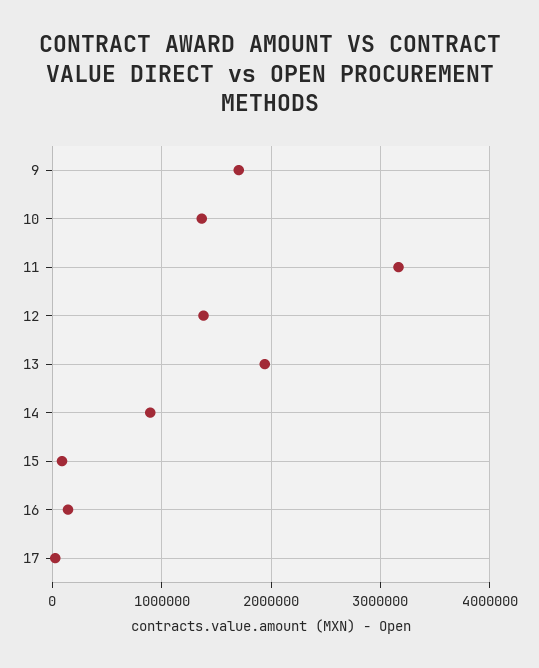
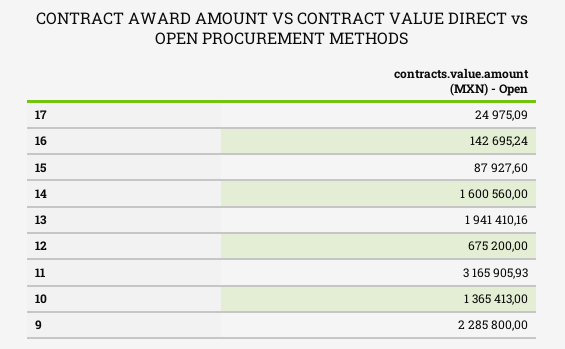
  {
-   "9": 1700000,
+   "9": 2285800,
    "10": 1365413,
    "11": 3165905.93,
-   "12": 1400000,
+   "12": 675200,
    "13": 1941410.16,
-   "14": 900000,
+   "14": 1600560,
    "15": 87927.6,
    "16": 142695.24,
    "17": 24975.09
  }

